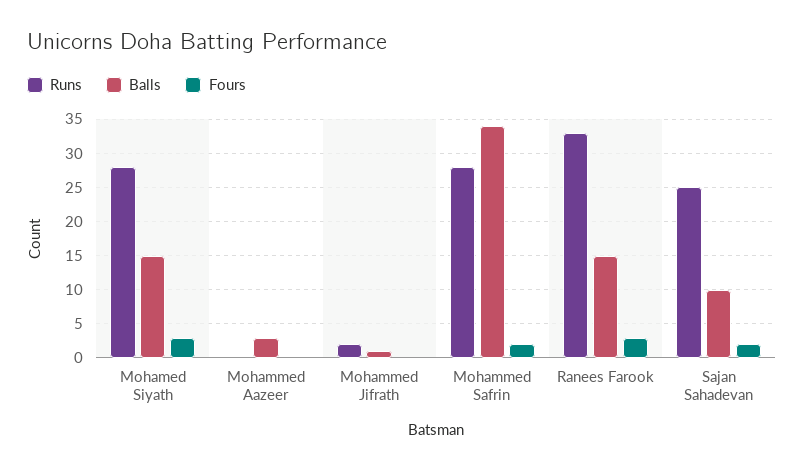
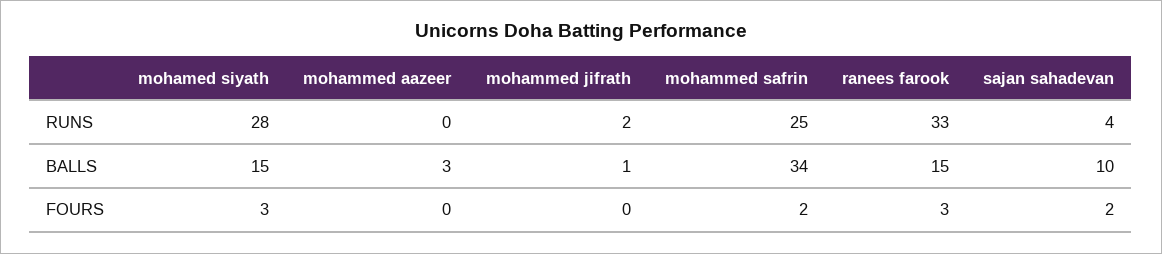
  {
    "Runs": {
      "Mohamed Siyath": 28,
      "Mohammed Aazeer": 0,
      "Mohammed Jifrath": 2,
-     "Mohammed Safrin": 28,
+     "Mohammed Safrin": 25,
      "Ranees Farook": 33,
-     "Sajan Sahadevan": 25
+     "Sajan Sahadevan": 4
    },
    "Balls": {
      "Mohamed Siyath": 15,
      "Mohammed Aazeer": 3,
      "Mohammed Jifrath": 1,
      "Mohammed Safrin": 34,
      "Ranees Farook": 15,
      "Sajan Sahadevan": 10
    },
    "Fours": {
      "Mohamed Siyath": 3,
      "Mohammed Aazeer": 0,
      "Mohammed Jifrath": 0,
      "Mohammed Safrin": 2,
      "Ranees Farook": 3,
      "Sajan Sahadevan": 2
    }
  }

